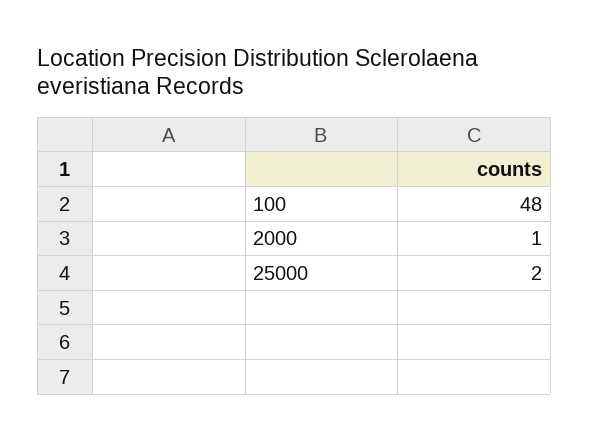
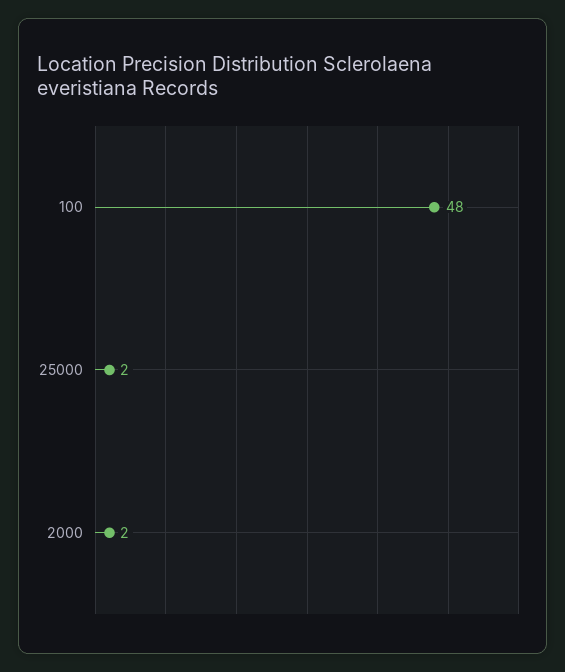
  {
    "100": 48,
-   "2000": 1,
+   "2000": 2,
    "25000": 2
  }

